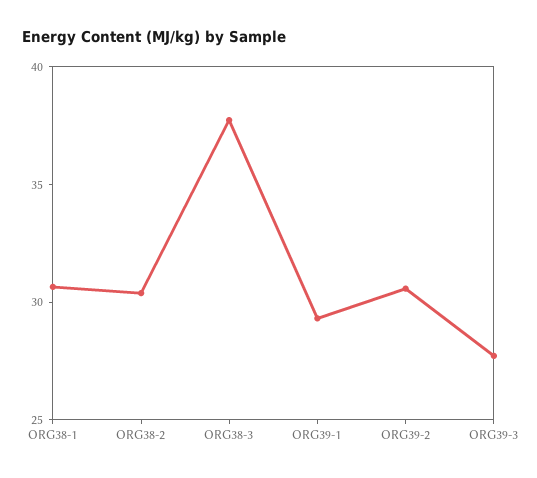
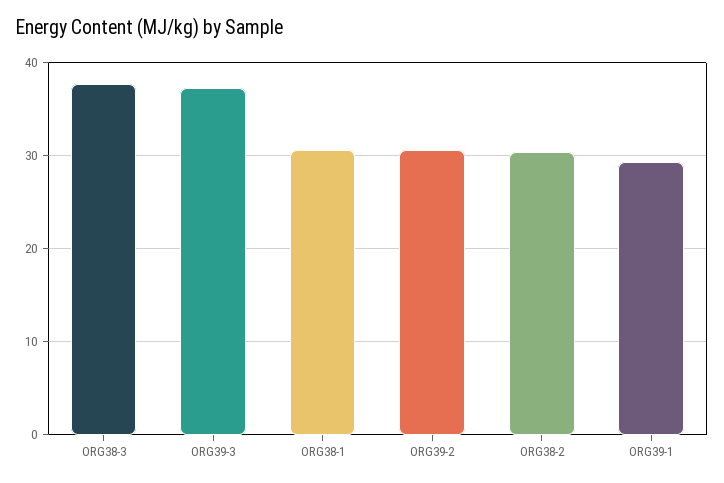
  {
    "ORG38-1": 31,
    "ORG38-2": 30,
    "ORG38-3": 38,
    "ORG39-1": 29,
    "ORG39-2": 31,
-   "ORG39-3": 28
+   "ORG39-3": 37
  }

